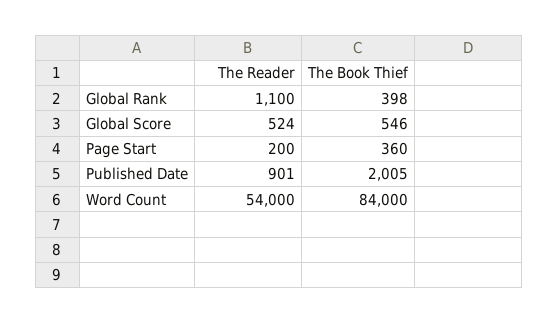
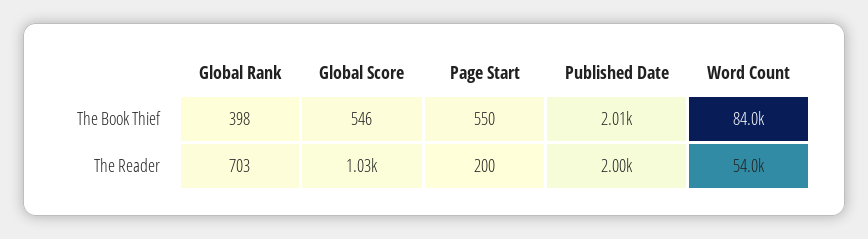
  {
    "The Reader": {
-     "Global Rank": 1100,
+     "Global Rank": 703,
-     "Global Score": 524,
+     "Global Score": 1030,
      "Page Start": 200,
-     "Published Date": 901,
+     "Published Date": 2000,
      "Word Count": 54000
    },
    "The Book Thief": {
      "Global Rank": 398,
      "Global Score": 546,
-     "Page Start": 360,
+     "Page Start": 550,
      "Published Date": 2005,
      "Word Count": 84000
    }
  }

